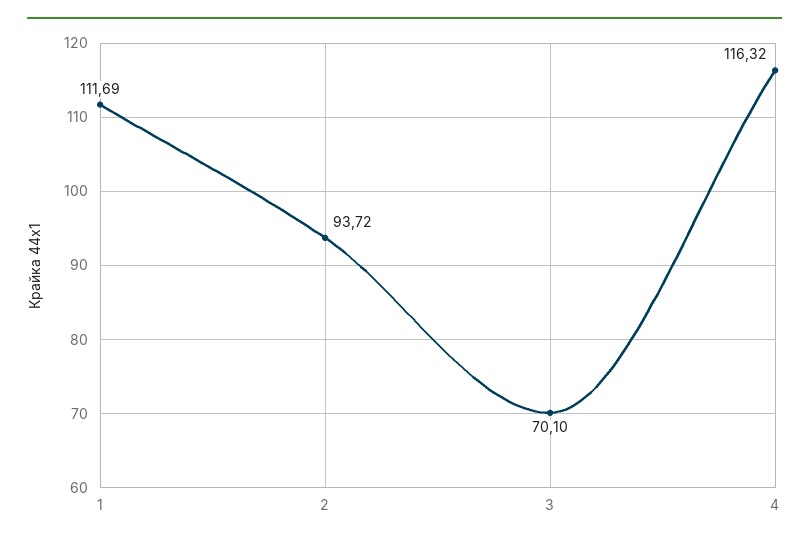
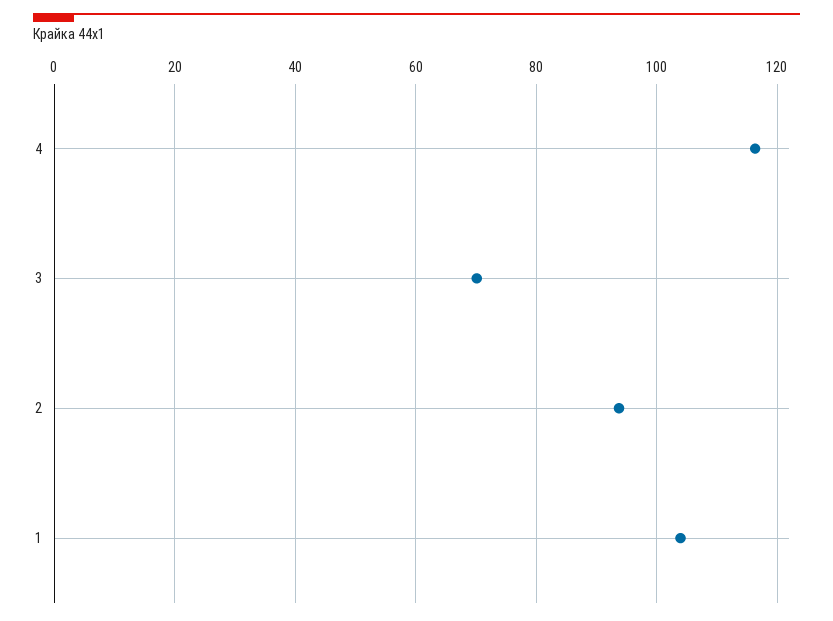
  {
-   "1": 111.69,
+   "1": 104,
    "2": 93.72,
    "3": 70.1,
    "4": 116.32
  }

